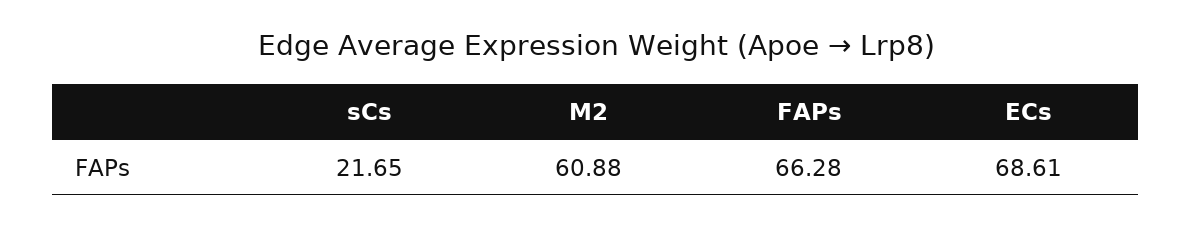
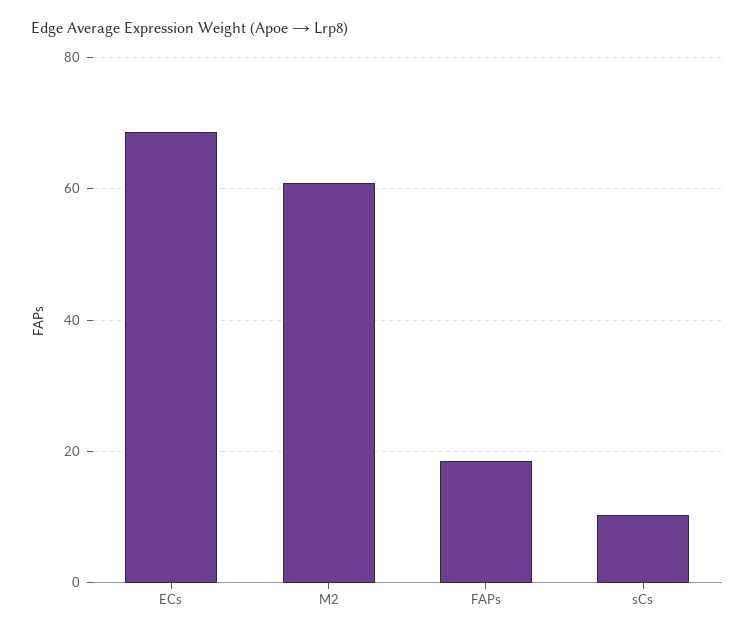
  {
-   "sCs": 21.65,
+   "sCs": 10,
    "M2": 60.88,
-   "FAPs": 66.28,
+   "FAPs": 18,
    "ECs": 68.61
  }

